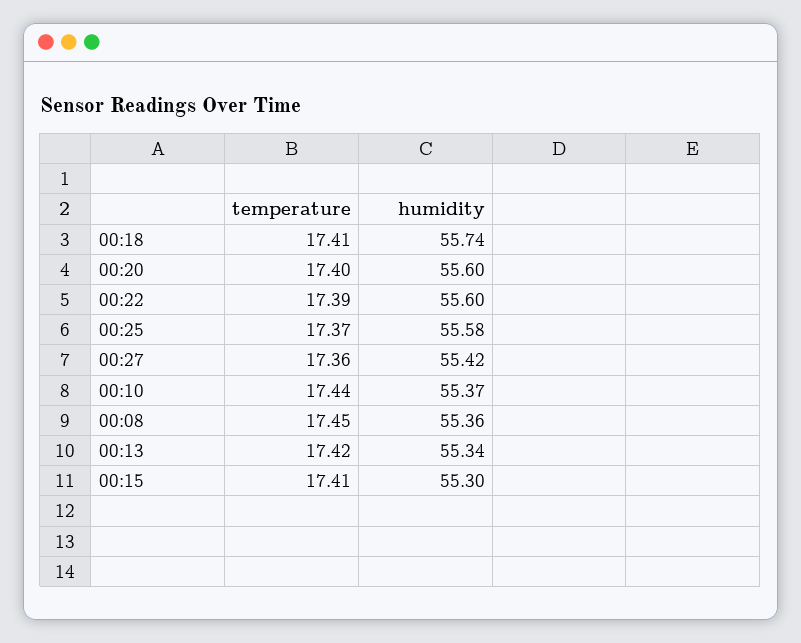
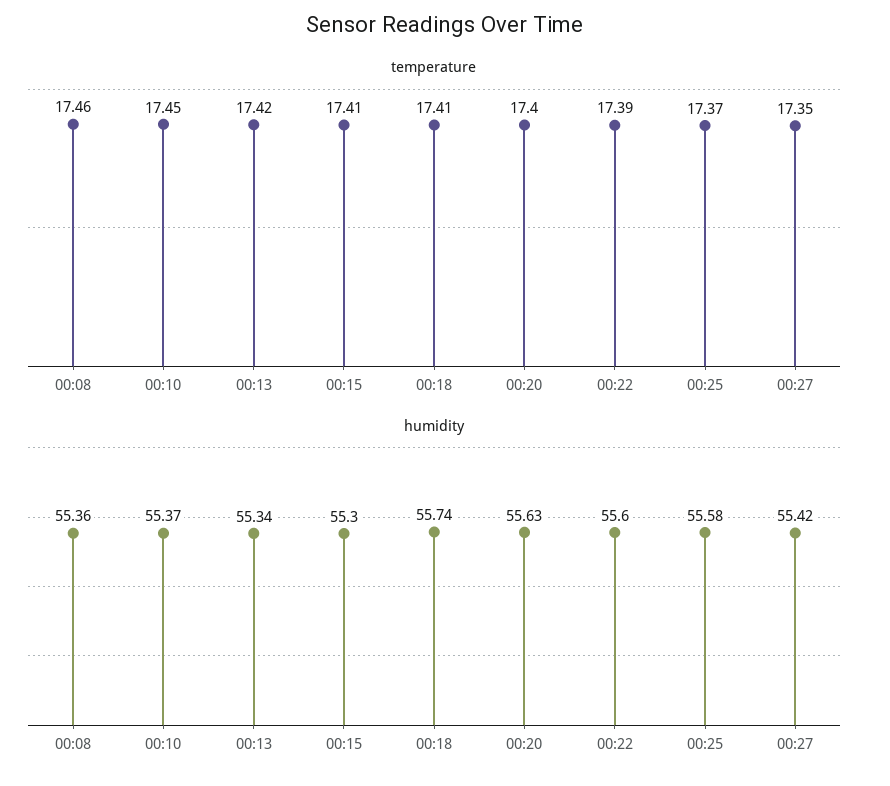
  {
    "temperature": {
      "00:18": 17.41,
      "00:20": 17.4,
      "00:22": 17.39,
      "00:25": 17.37,
-     "00:27": 17.36,
+     "00:27": 17.35,
-     "00:10": 17.44,
+     "00:10": 17.45,
-     "00:08": 17.45,
+     "00:08": 17.46,
      "00:13": 17.42,
      "00:15": 17.41
    },
    "humidity": {
      "00:18": 55.74,
-     "00:20": 55.6,
+     "00:20": 55.63,
      "00:22": 55.6,
      "00:25": 55.58,
      "00:27": 55.42,
      "00:10": 55.37,
      "00:08": 55.36,
      "00:13": 55.34,
      "00:15": 55.3
    }
  }

